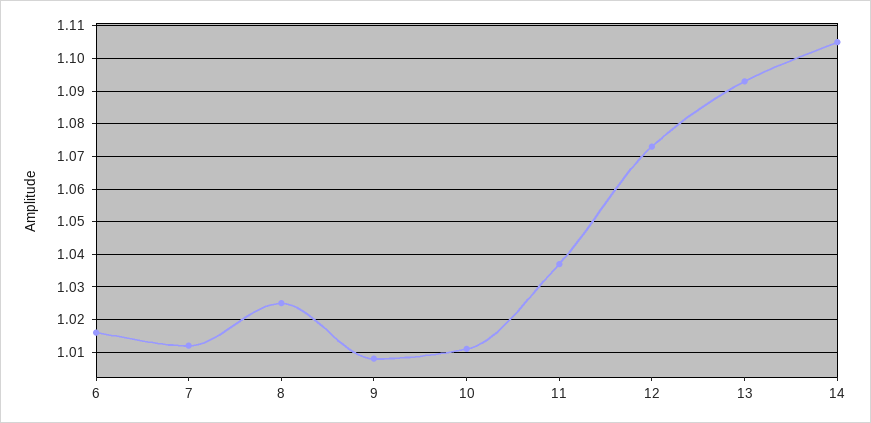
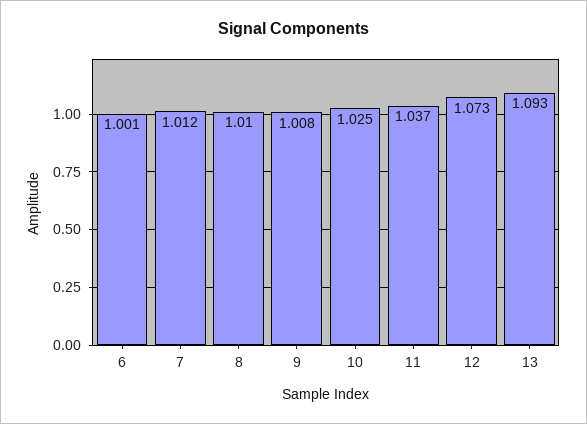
  {
-   "6": 1.015,
+   "6": 1.001,
    "7": 1.012,
-   "8": 1.025,
+   "8": 1.01,
    "9": 1.008,
-   "10": 1.01,
+   "10": 1.025,
    "11": 1.037,
    "12": 1.073,
-   "13": 1.093,
+   "13": 1.093
-   "14": 1.105
  }

